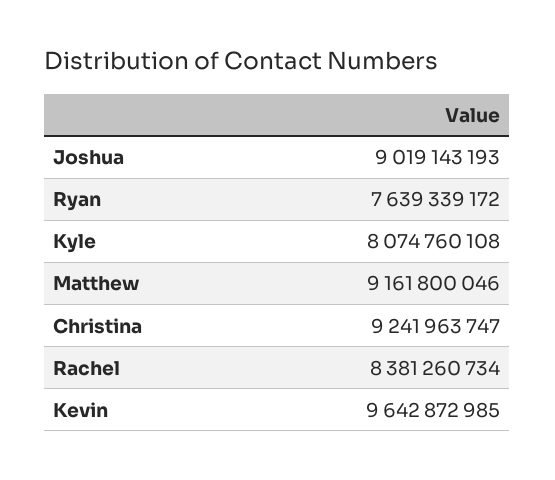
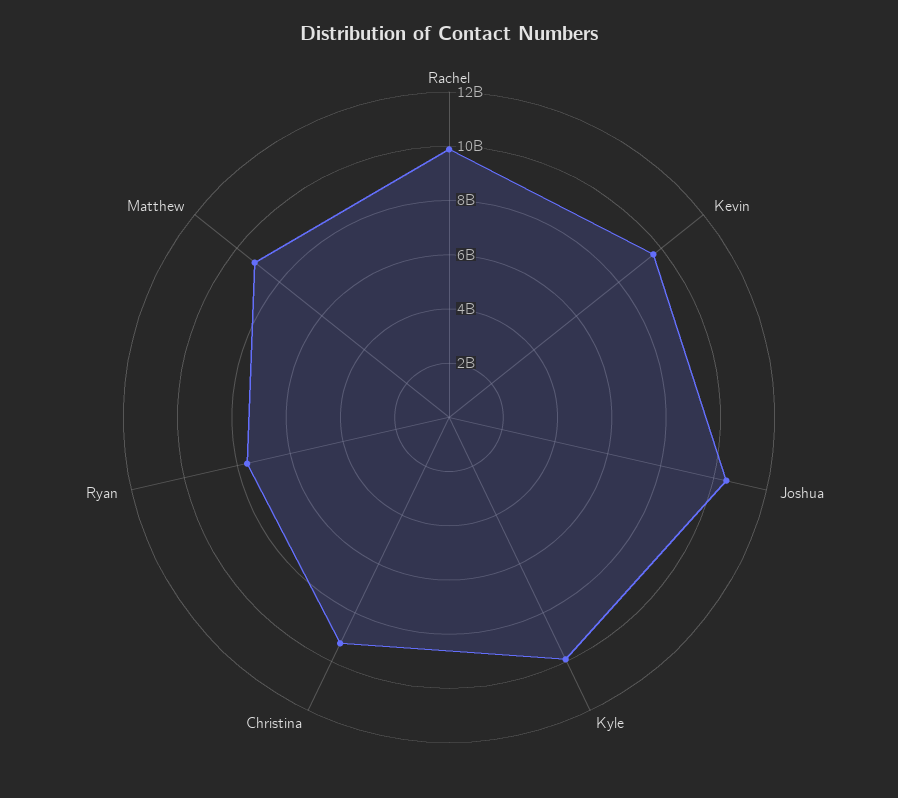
  {
-   "Joshua": 9019143193,
+   "Joshua": 10500000000,
    "Ryan": 7639339172,
-   "Kyle": 8074760108,
+   "Kyle": 10000000000,
    "Matthew": 9161800046,
    "Christina": 9241963747,
-   "Rachel": 8381260734,
+   "Rachel": 10000000000,
    "Kevin": 9642872985
  }

